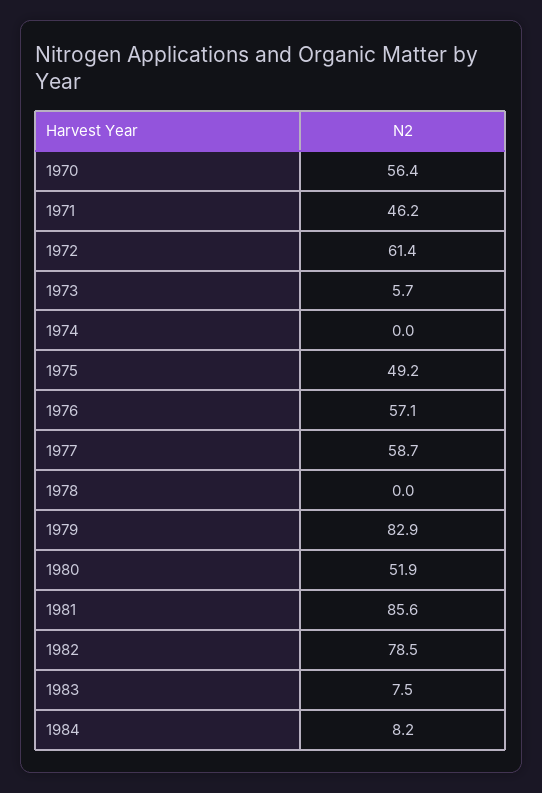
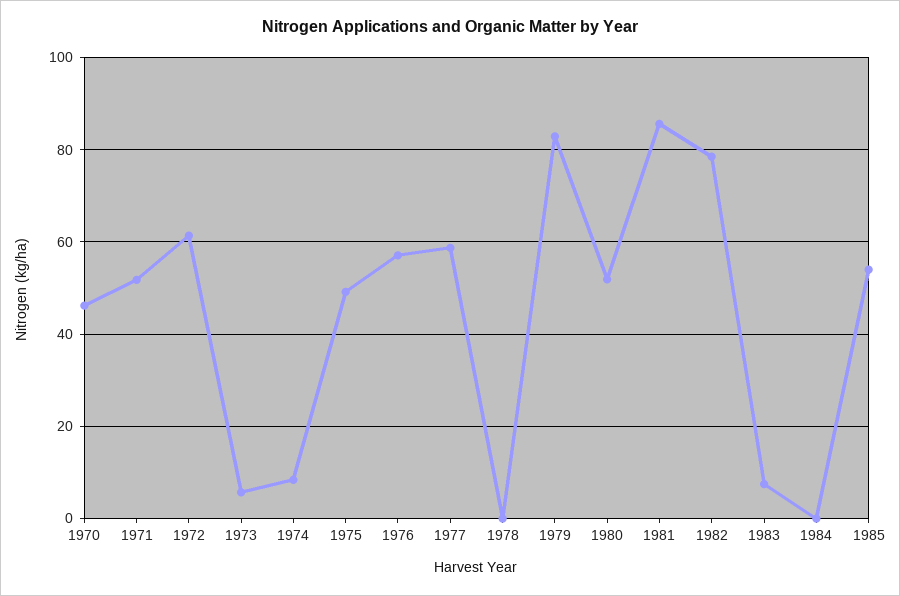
  {
-   "1970": 56.4,
+   "1970": 46,
-   "1971": 46.2,
+   "1971": 52,
    "1972": 61.4,
    "1973": 5.7,
-   "1974": 0,
+   "1974": 8,
    "1975": 49.2,
    "1976": 57.1,
    "1977": 58.7,
    "1978": 0,
    "1979": 82.9,
    "1980": 51.9,
    "1981": 85.6,
    "1982": 78.5,
    "1983": 7.5,
-   "1984": 8.2
+   "1984": 0,
+   "1985": 54
  }

